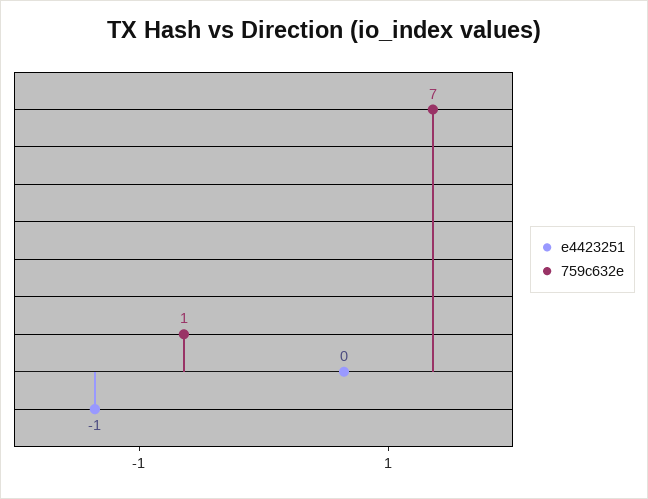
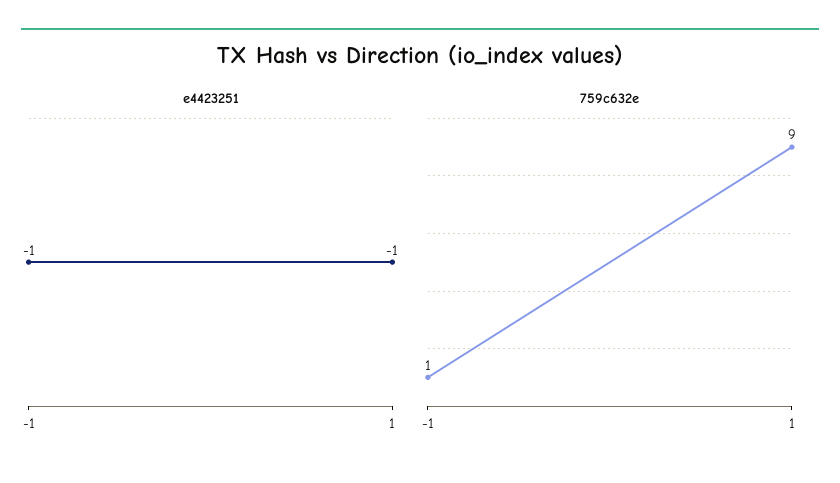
  {
    "e4423251": {
      "-1": -1,
-     "1": 0
+     "1": -1
    },
    "759c632e": {
      "-1": 1,
-     "1": 7
+     "1": 9
    }
  }

